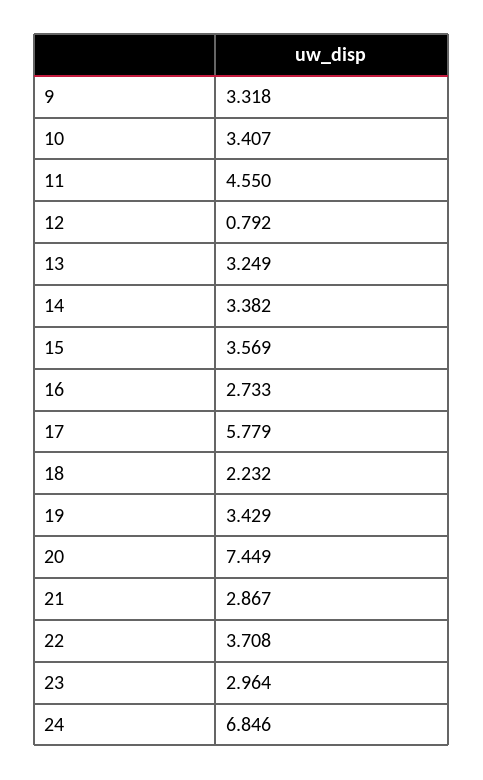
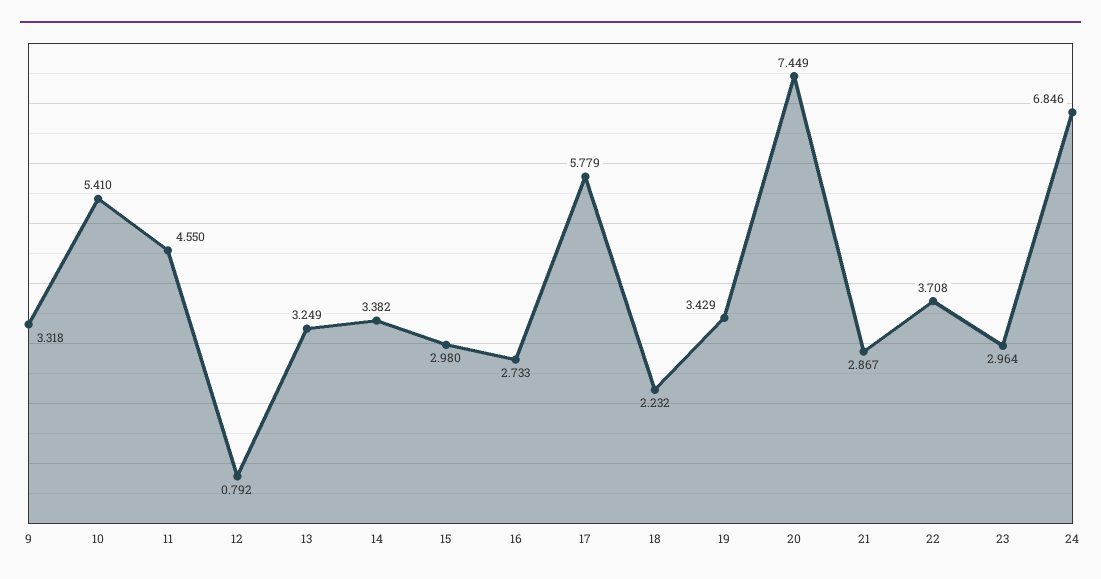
  {
    "9": 3.318,
-   "10": 3.407,
+   "10": 5.41,
    "11": 4.55,
    "12": 0.792,
    "13": 3.249,
    "14": 3.382,
-   "15": 3.569,
+   "15": 2.98,
    "16": 2.733,
    "17": 5.779,
    "18": 2.232,
    "19": 3.429,
    "20": 7.449,
    "21": 2.867,
    "22": 3.708,
    "23": 2.964,
    "24": 6.846
  }

